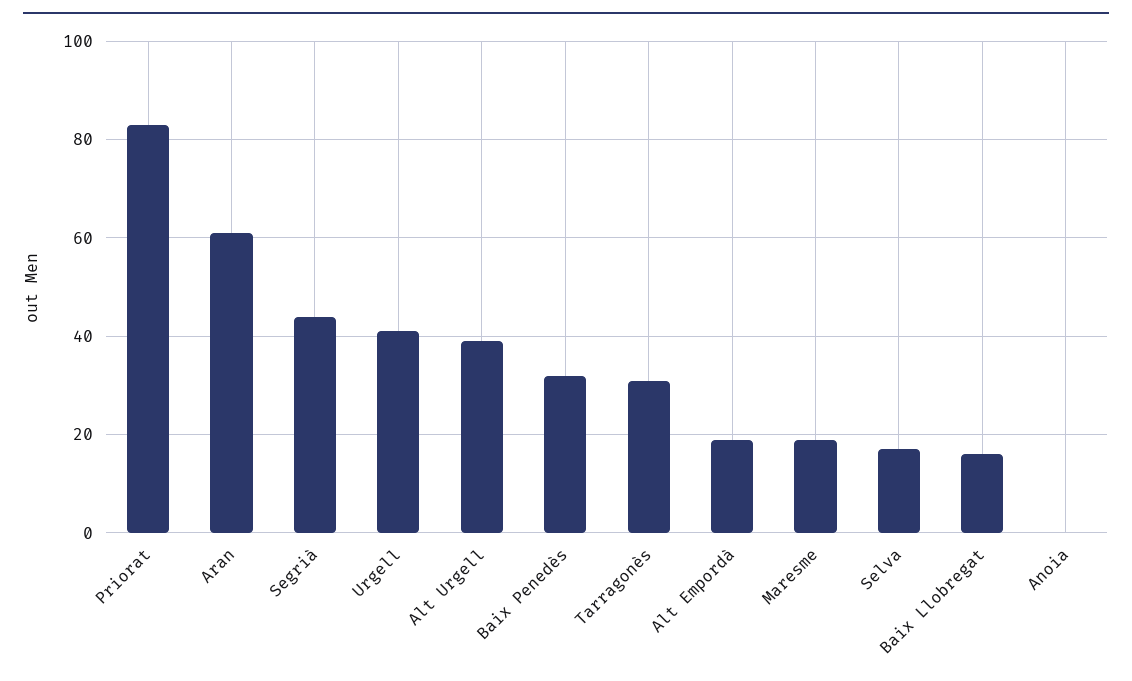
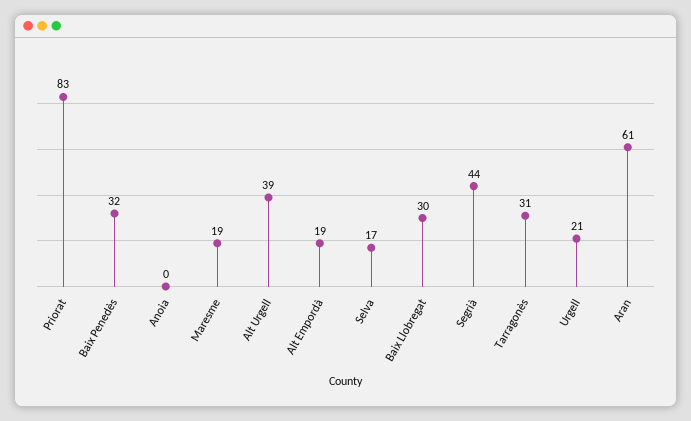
  {
    "Priorat": 83,
    "Aran": 61,
    "Segrià": 44,
-   "Urgell": 40,
+   "Urgell": 21,
    "Alt Urgell": 39,
    "Baix Penedès": 32,
    "Tarragonès": 31,
    "Alt Empordà": 19,
    "Maresme": 19,
    "Selva": 17,
-   "Baix Llobregat": 15,
+   "Baix Llobregat": 30,
    "Anoia": 0
  }

